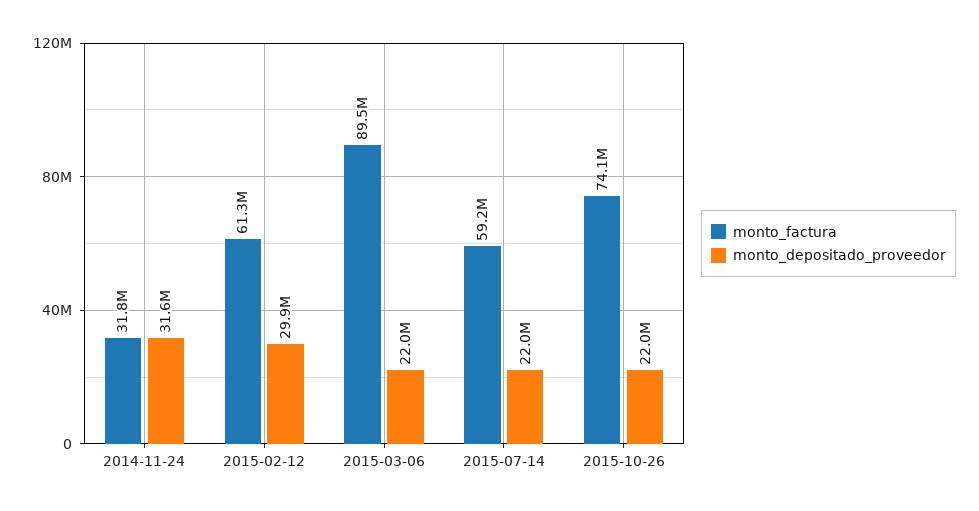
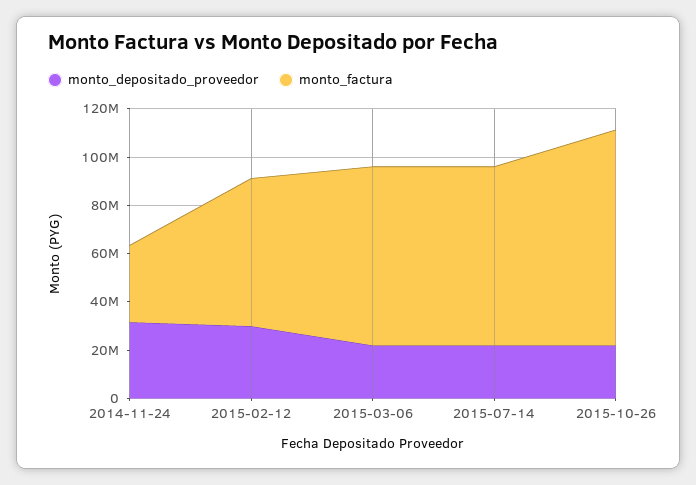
  {
    "monto_factura": {
      "2014-11-24": 31800000,
      "2015-02-12": 61300000,
-     "2015-03-06": 89500000,
+     "2015-03-06": 75000000,
-     "2015-07-14": 59200000,
+     "2015-07-14": 75000000,
-     "2015-10-26": 74100000
+     "2015-10-26": 90000000
    },
    "monto_depositado_proveedor": {
      "2014-11-24": 31600000,
      "2015-02-12": 29900000,
      "2015-03-06": 22000000,
      "2015-07-14": 22000000,
      "2015-10-26": 22000000
    }
  }

